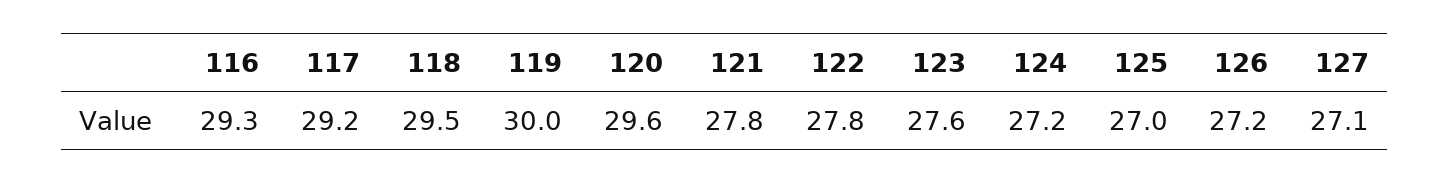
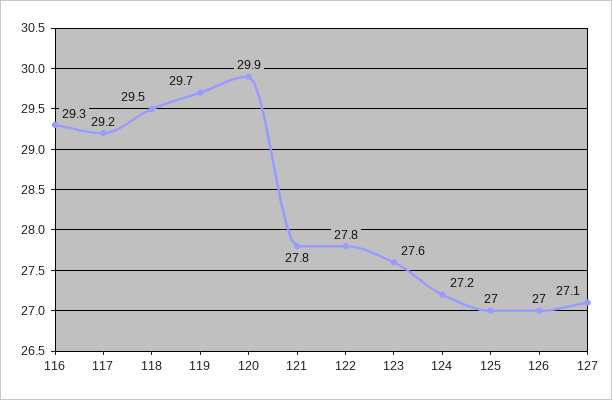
  {
    "116": 29.3,
    "117": 29.2,
    "118": 29.5,
-   "119": 30,
+   "119": 29.7,
-   "120": 29.6,
+   "120": 29.9,
    "121": 27.8,
    "122": 27.8,
    "123": 27.6,
    "124": 27.2,
    "125": 27,
-   "126": 27.2,
+   "126": 27,
    "127": 27.1
  }

